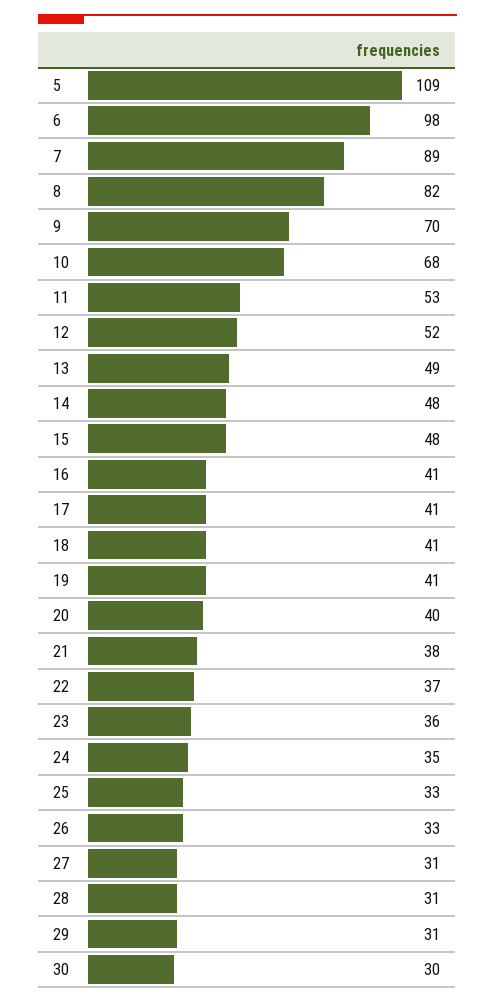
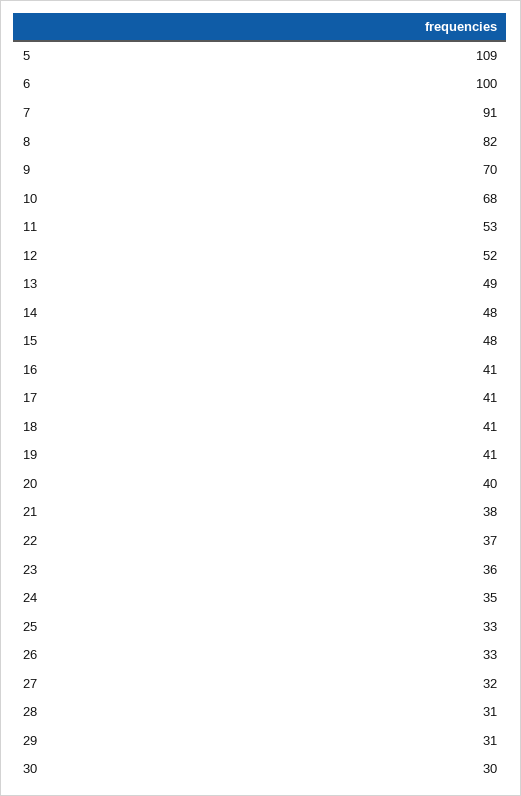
  {
    "5": 109,
-   "6": 98,
+   "6": 100,
-   "7": 89,
+   "7": 91,
    "8": 82,
    "9": 70,
    "10": 68,
    "11": 53,
    "12": 52,
    "13": 49,
    "14": 48,
    "15": 48,
    "16": 41,
    "17": 41,
    "18": 41,
    "19": 41,
    "20": 40,
    "21": 38,
    "22": 37,
    "23": 36,
    "24": 35,
    "25": 33,
    "26": 33,
-   "27": 31,
+   "27": 32,
    "28": 31,
    "29": 31,
    "30": 30
  }

